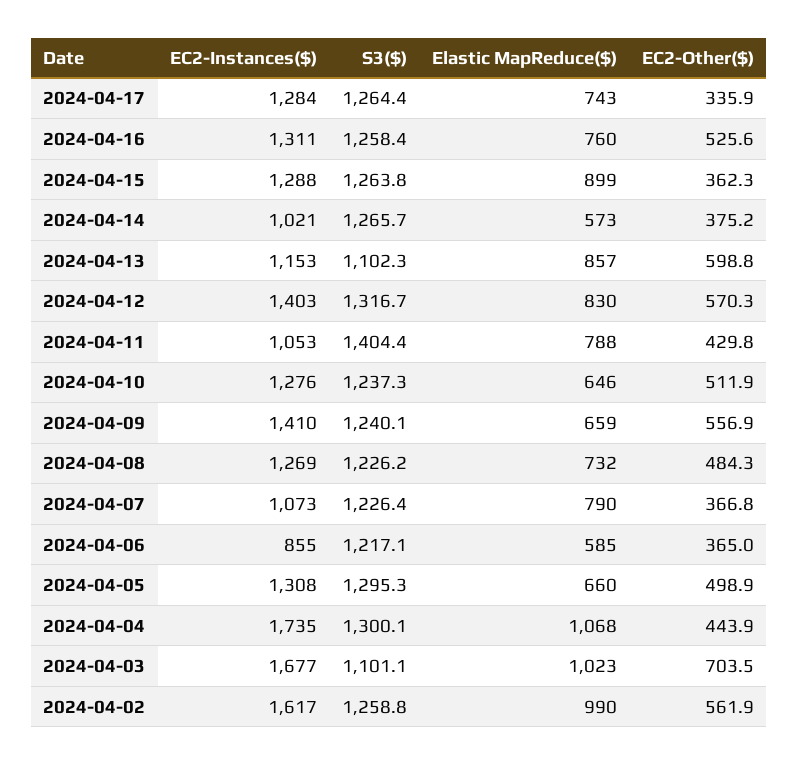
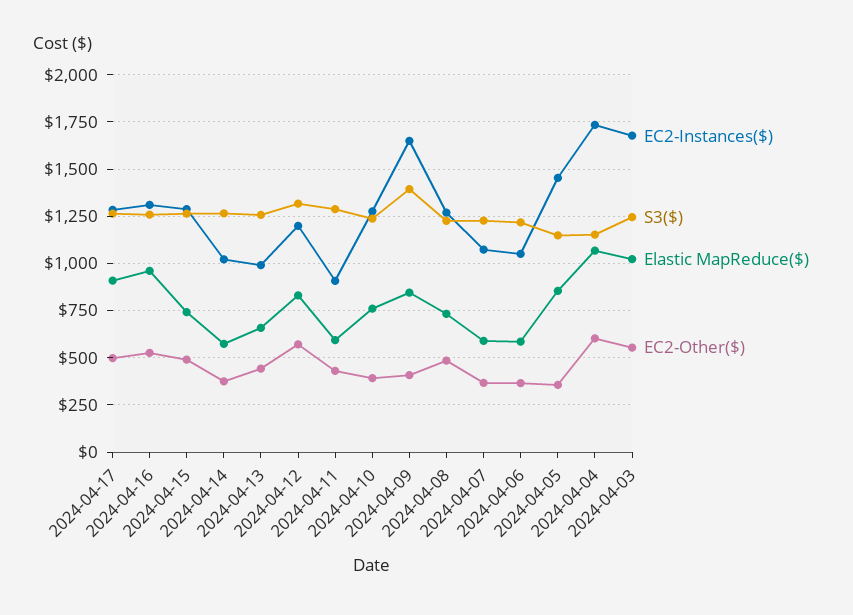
  {
    "EC2-Instances($)": {
      "2024-04-17": 1284,
      "2024-04-16": 1311,
      "2024-04-15": 1288,
      "2024-04-14": 1021,
-     "2024-04-13": 1153,
+     "2024-04-13": 1000,
-     "2024-04-12": 1403,
+     "2024-04-12": 1200,
-     "2024-04-11": 1053,
+     "2024-04-11": 900,
      "2024-04-10": 1276,
-     "2024-04-09": 1410,
+     "2024-04-09": 1650,
      "2024-04-08": 1269,
      "2024-04-07": 1073,
-     "2024-04-06": 855,
+     "2024-04-06": 1050,
-     "2024-04-05": 1308,
+     "2024-04-05": 1450,
      "2024-04-04": 1735,
-     "2024-04-03": 1677,
+     "2024-04-03": 1677
-     "2024-04-02": 1617
    },
    "S3($)": {
      "2024-04-17": 1264.4,
      "2024-04-16": 1258.4,
      "2024-04-15": 1263.8,
      "2024-04-14": 1265.7,
-     "2024-04-13": 1102.3,
+     "2024-04-13": 1250,
      "2024-04-12": 1316.7,
-     "2024-04-11": 1404.4,
+     "2024-04-11": 1300,
      "2024-04-10": 1237.3,
-     "2024-04-09": 1240.1,
+     "2024-04-09": 1400,
      "2024-04-08": 1226.2,
      "2024-04-07": 1226.4,
      "2024-04-06": 1217.1,
-     "2024-04-05": 1295.3,
+     "2024-04-05": 1150,
-     "2024-04-04": 1300.1,
+     "2024-04-04": 1150,
-     "2024-04-03": 1101.1,
+     "2024-04-03": 1250
-     "2024-04-02": 1258.8
    },
    "Elastic MapReduce($)": {
-     "2024-04-17": 743,
+     "2024-04-17": 900,
-     "2024-04-16": 760,
+     "2024-04-16": 950,
-     "2024-04-15": 899,
+     "2024-04-15": 750,
      "2024-04-14": 573,
-     "2024-04-13": 857,
+     "2024-04-13": 650,
      "2024-04-12": 830,
-     "2024-04-11": 788,
+     "2024-04-11": 600,
-     "2024-04-10": 646,
+     "2024-04-10": 750,
-     "2024-04-09": 659,
+     "2024-04-09": 850,
      "2024-04-08": 732,
-     "2024-04-07": 790,
+     "2024-04-07": 600,
      "2024-04-06": 585,
-     "2024-04-05": 660,
+     "2024-04-05": 850,
      "2024-04-04": 1068,
-     "2024-04-03": 1023,
+     "2024-04-03": 1023
-     "2024-04-02": 990
    },
    "EC2-Other($)": {
-     "2024-04-17": 335.9,
+     "2024-04-17": 500,
      "2024-04-16": 525.6,
-     "2024-04-15": 362.3,
+     "2024-04-15": 500,
      "2024-04-14": 375.2,
-     "2024-04-13": 598.8,
+     "2024-04-13": 450,
      "2024-04-12": 570.3,
      "2024-04-11": 429.8,
-     "2024-04-10": 511.9,
+     "2024-04-10": 400,
-     "2024-04-09": 556.9,
+     "2024-04-09": 400,
      "2024-04-08": 484.3,
      "2024-04-07": 366.8,
      "2024-04-06": 365,
-     "2024-04-05": 498.9,
+     "2024-04-05": 350,
-     "2024-04-04": 443.9,
+     "2024-04-04": 600,
-     "2024-04-03": 703.5,
+     "2024-04-03": 550
-     "2024-04-02": 561.9
    }
  }

